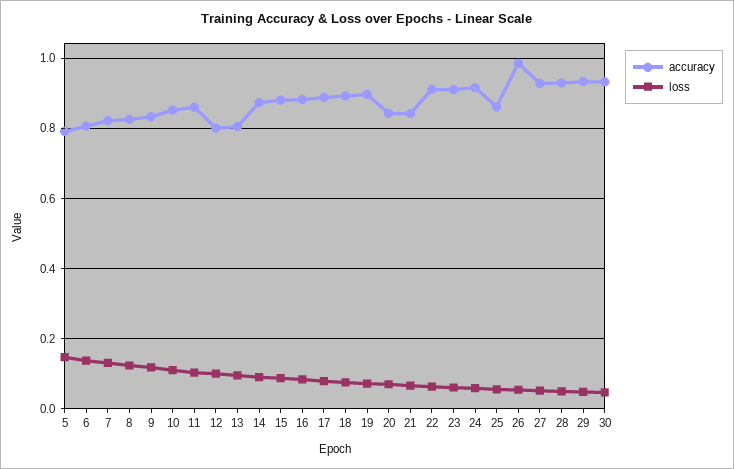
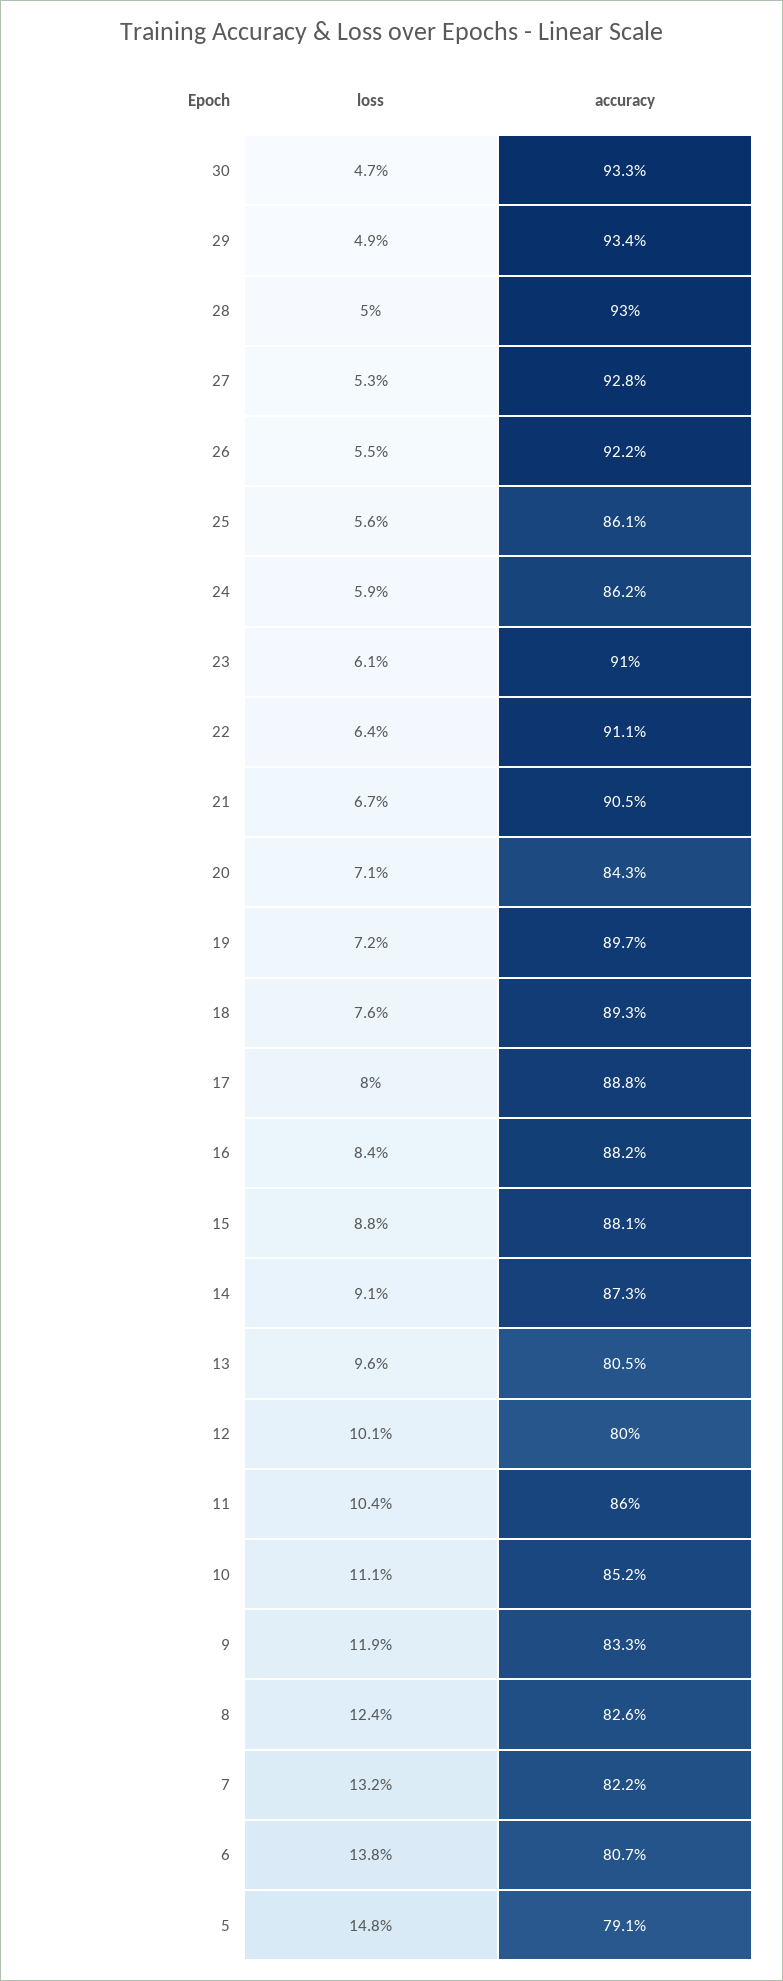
  {
    "accuracy": {
      "5": 0.791,
      "6": 0.807,
      "7": 0.822,
      "8": 0.826,
      "9": 0.833,
      "10": 0.852,
      "11": 0.86,
      "12": 0.8,
      "13": 0.805,
      "14": 0.873,
      "15": 0.881,
      "16": 0.882,
      "17": 0.888,
      "18": 0.893,
      "19": 0.897,
      "20": 0.843,
-     "21": 0.84,
+     "21": 0.905,
      "22": 0.911,
      "23": 0.91,
-     "24": 0.92,
+     "24": 0.862,
      "25": 0.861,
-     "26": 0.98,
+     "26": 0.922,
      "27": 0.928,
      "28": 0.93,
      "29": 0.934,
      "30": 0.933
    },
    "loss": {
      "5": 0.148,
      "6": 0.138,
      "7": 0.132,
      "8": 0.124,
      "9": 0.119,
      "10": 0.111,
      "11": 0.104,
      "12": 0.101,
      "13": 0.096,
      "14": 0.091,
      "15": 0.088,
      "16": 0.084,
      "17": 0.08,
      "18": 0.076,
      "19": 0.072,
      "20": 0.071,
      "21": 0.067,
      "22": 0.064,
      "23": 0.061,
      "24": 0.059,
      "25": 0.056,
      "26": 0.055,
      "27": 0.053,
      "28": 0.05,
      "29": 0.049,
      "30": 0.047
    }
  }

